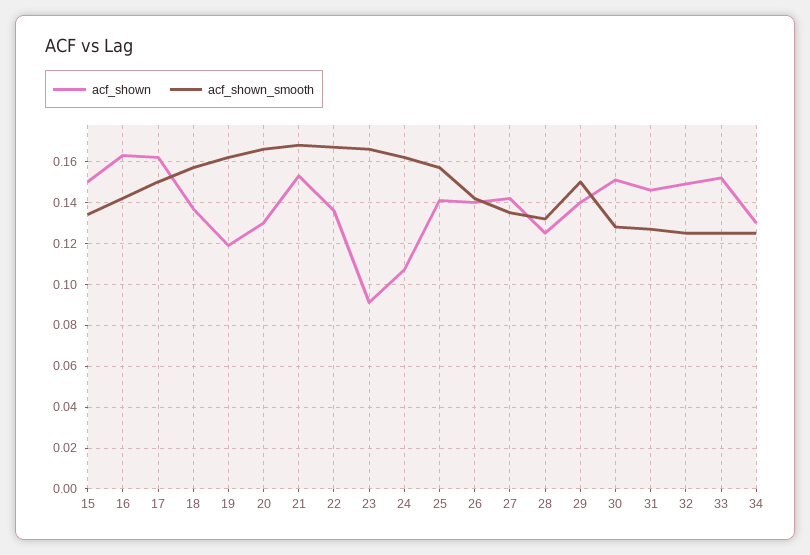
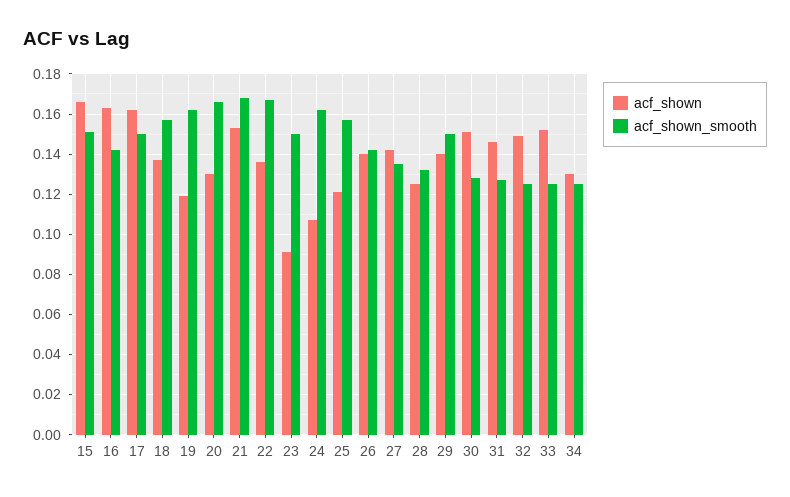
  {
    "acf_shown": {
-     "15": 0.15,
+     "15": 0.165,
      "16": 0.165,
      "17": 0.16,
      "18": 0.135,
      "19": 0.12,
      "20": 0.13,
      "21": 0.155,
      "22": 0.135,
      "23": 0.09,
      "24": 0.105,
-     "25": 0.14,
+     "25": 0.12,
      "26": 0.14,
      "27": 0.14,
      "28": 0.125,
      "29": 0.14,
      "30": 0.15,
      "31": 0.145,
      "32": 0.15,
      "33": 0.15,
      "34": 0.13
    },
    "acf_shown_smooth": {
-     "15": 0.135,
+     "15": 0.15,
      "16": 0.14,
      "17": 0.15,
      "18": 0.155,
      "19": 0.16,
      "20": 0.165,
      "21": 0.17,
      "22": 0.165,
-     "23": 0.165,
+     "23": 0.15,
      "24": 0.16,
      "25": 0.155,
      "26": 0.14,
      "27": 0.135,
      "28": 0.13,
      "29": 0.15,
      "30": 0.13,
      "31": 0.125,
      "32": 0.125,
      "33": 0.125,
      "34": 0.125
    }
  }

